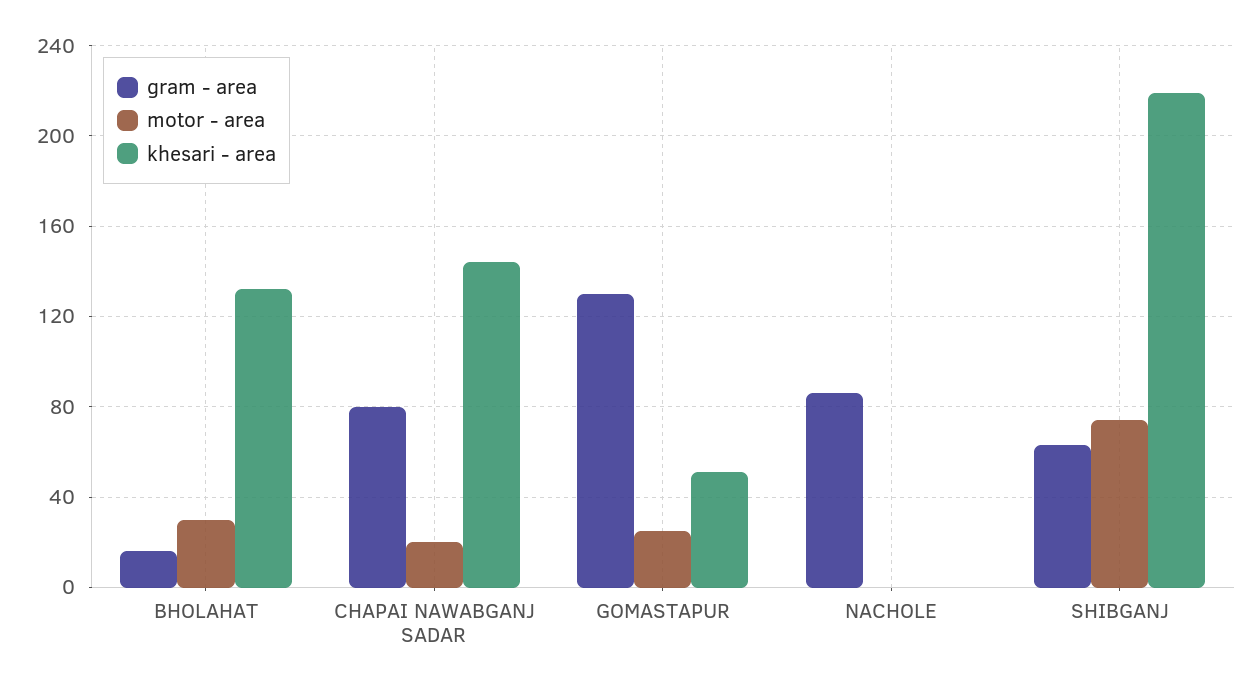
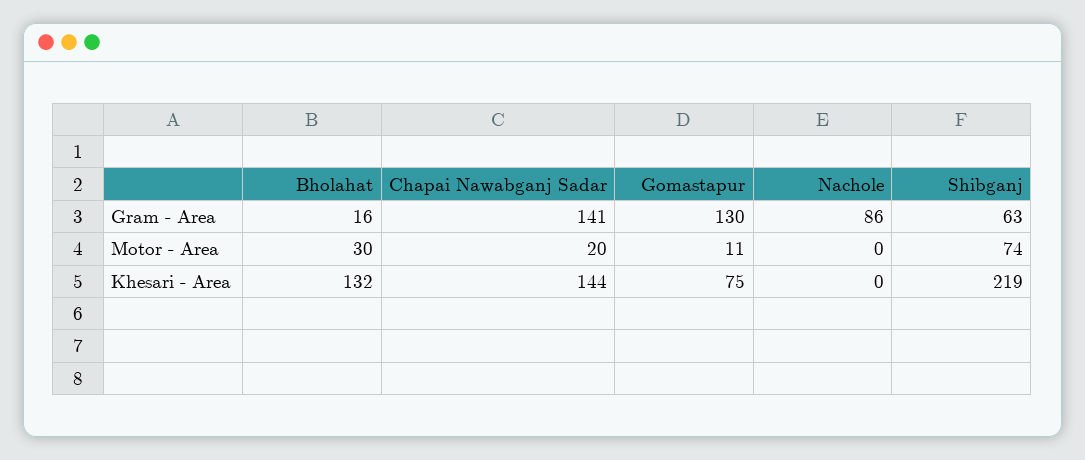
  {
    "gram - area": {
      "BHOLAHAT": 16,
-     "CHAPAI NAWABGANJ SADAR": 80,
+     "CHAPAI NAWABGANJ SADAR": 141,
      "GOMASTAPUR": 130,
      "NACHOLE": 86,
      "SHIBGANJ": 63
    },
    "motor - area": {
      "BHOLAHAT": 30,
      "CHAPAI NAWABGANJ SADAR": 20,
-     "GOMASTAPUR": 25,
+     "GOMASTAPUR": 11,
      "NACHOLE": 0,
      "SHIBGANJ": 74
    },
    "khesari - area": {
      "BHOLAHAT": 132,
      "CHAPAI NAWABGANJ SADAR": 144,
-     "GOMASTAPUR": 50,
+     "GOMASTAPUR": 75,
      "NACHOLE": 0,
      "SHIBGANJ": 219
    }
  }

